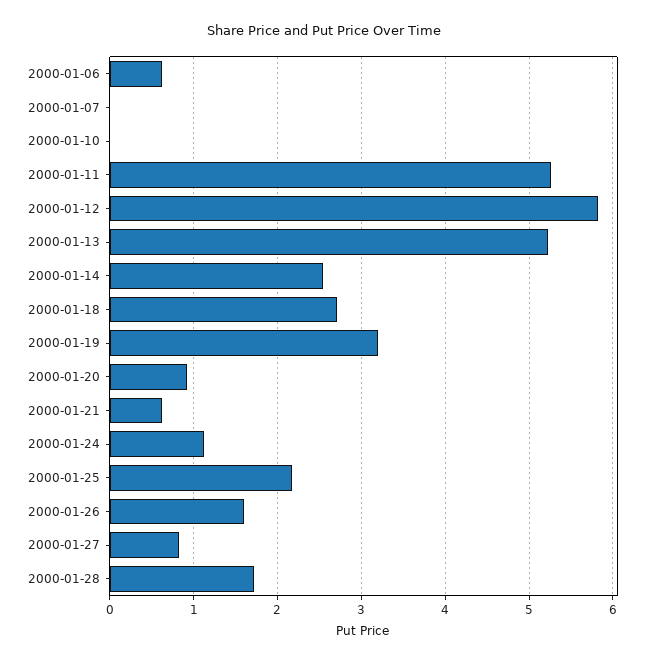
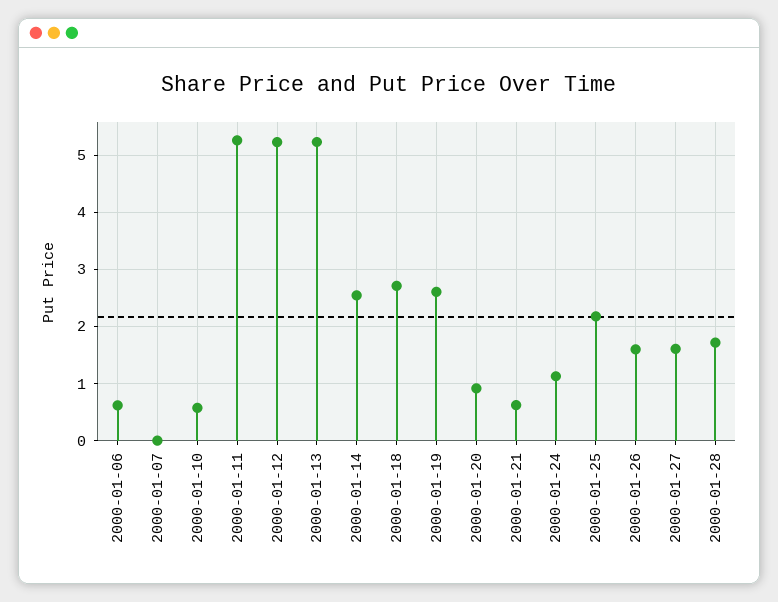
  {
    "2000-01-06": 0.6,
    "2000-01-07": 0,
-   "2000-01-10": 0,
+   "2000-01-10": 0.6,
    "2000-01-11": 5.3,
-   "2000-01-12": 5.8,
+   "2000-01-12": 5.2,
    "2000-01-13": 5.2,
    "2000-01-14": 2.5,
    "2000-01-18": 2.7,
-   "2000-01-19": 3.2,
+   "2000-01-19": 2.6,
    "2000-01-20": 0.9,
    "2000-01-21": 0.6,
    "2000-01-24": 1.1,
    "2000-01-25": 2.2,
    "2000-01-26": 1.6,
-   "2000-01-27": 0.8,
+   "2000-01-27": 1.6,
    "2000-01-28": 1.7
  }

